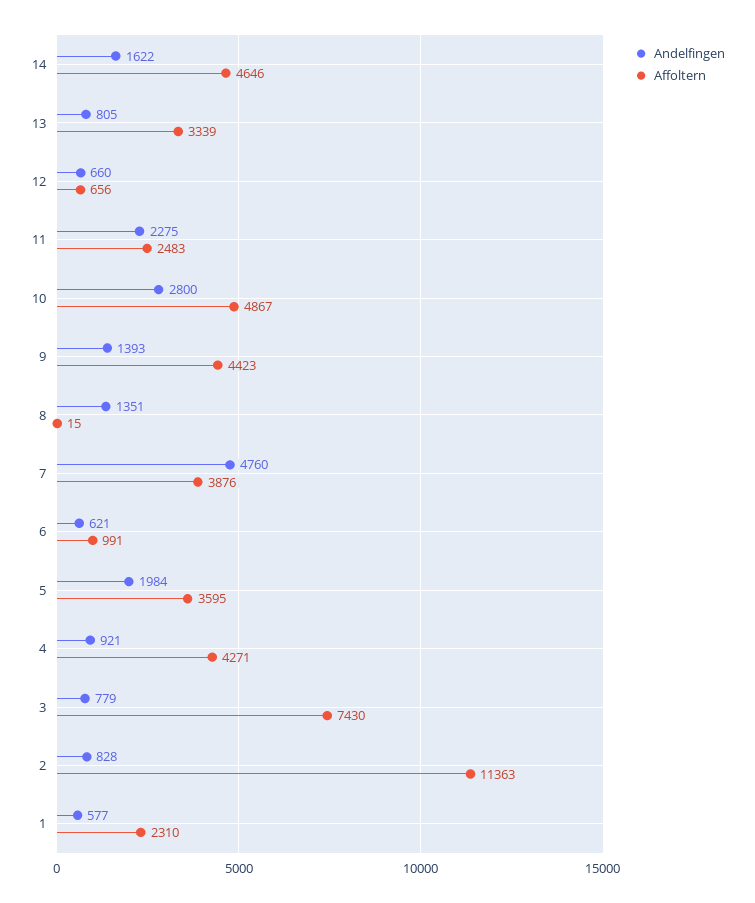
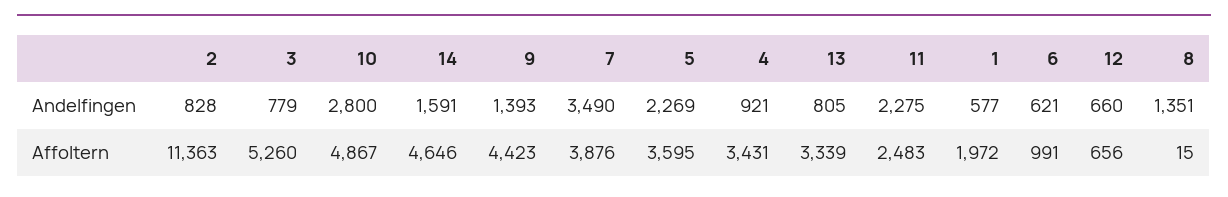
  {
    "Andelfingen": {
-     "14": 1622,
+     "14": 1591,
      "13": 805,
      "12": 660,
      "11": 2275,
      "10": 2800,
      "9": 1393,
      "8": 1351,
-     "7": 4760,
+     "7": 3490,
      "6": 621,
-     "5": 1984,
+     "5": 2269,
      "4": 921,
      "3": 779,
      "2": 828,
      "1": 577
    },
    "Affoltern": {
      "14": 4646,
      "13": 3339,
      "12": 656,
      "11": 2483,
      "10": 4867,
      "9": 4423,
      "8": 15,
      "7": 3876,
      "6": 991,
      "5": 3595,
-     "4": 4271,
+     "4": 3431,
-     "3": 7430,
+     "3": 5260,
      "2": 11363,
-     "1": 2310
+     "1": 1972
    }
  }

